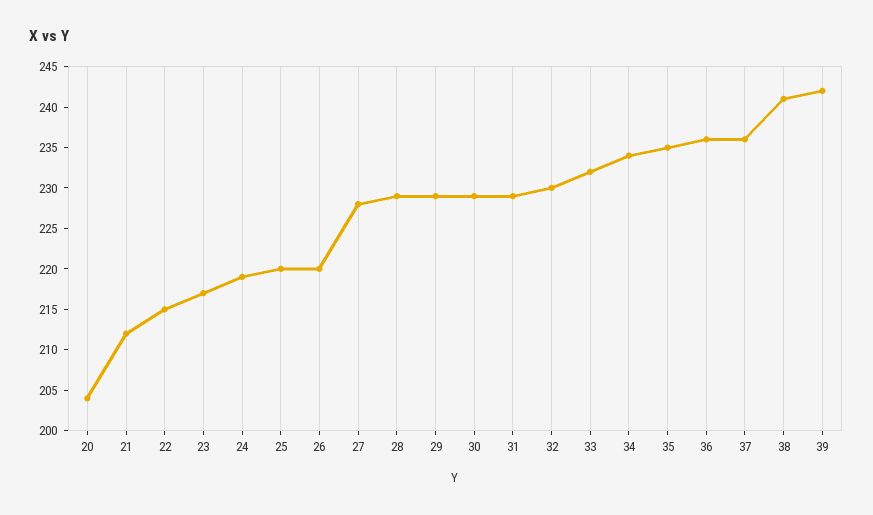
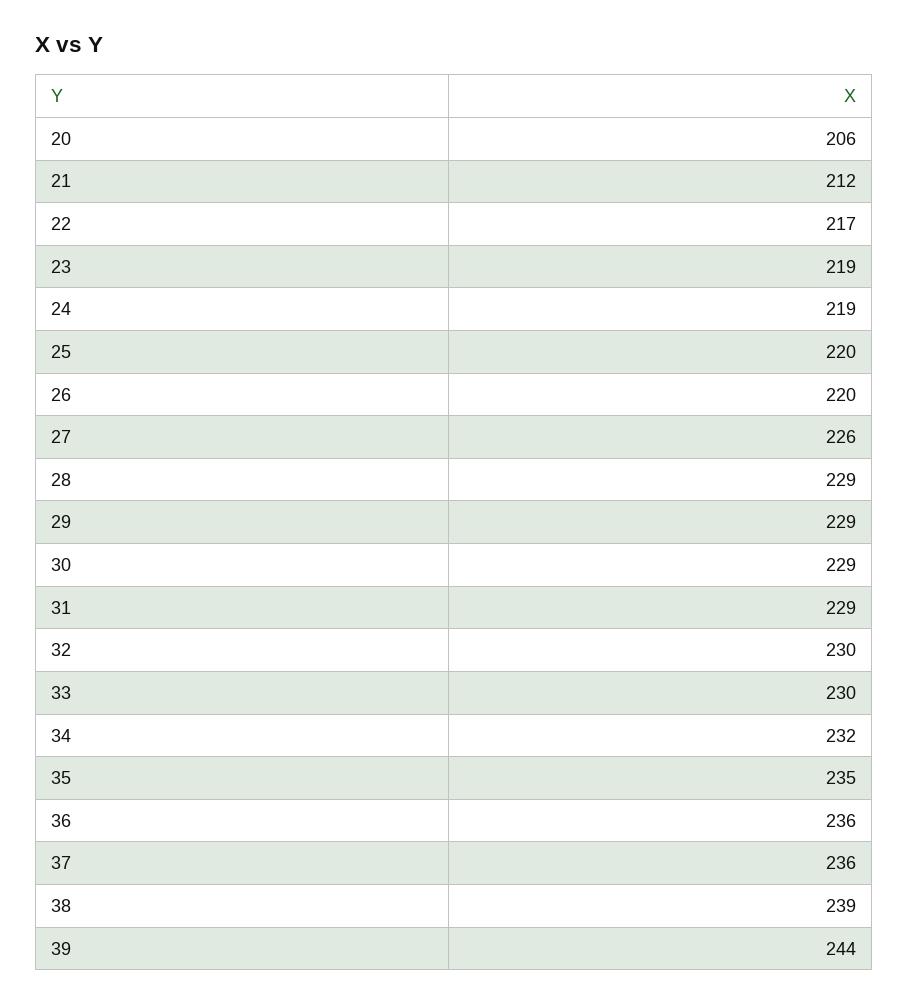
  {
-   "20": 204,
+   "20": 206,
    "21": 212,
-   "22": 215,
+   "22": 217,
-   "23": 217,
+   "23": 219,
    "24": 219,
    "25": 220,
    "26": 220,
-   "27": 228,
+   "27": 226,
    "28": 229,
    "29": 229,
    "30": 229,
    "31": 229,
    "32": 230,
-   "33": 232,
+   "33": 230,
-   "34": 234,
+   "34": 232,
    "35": 235,
    "36": 236,
    "37": 236,
-   "38": 241,
+   "38": 239,
-   "39": 242
+   "39": 244
  }

